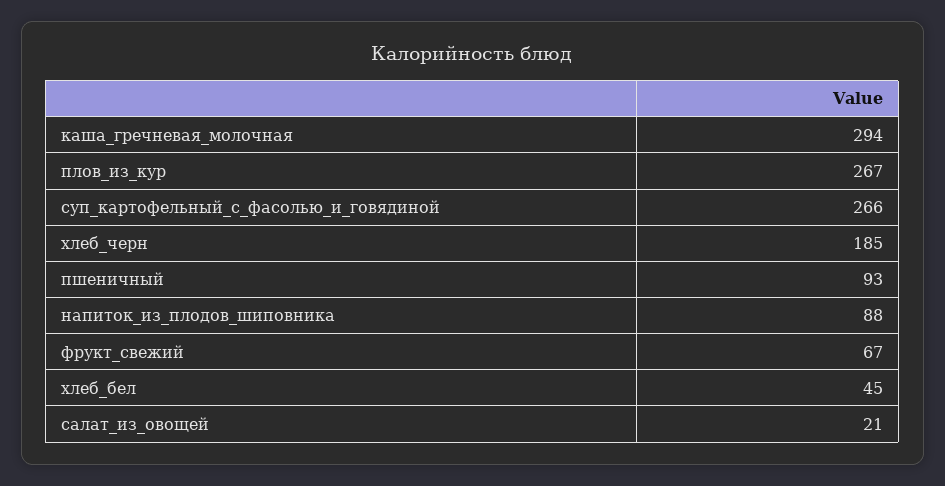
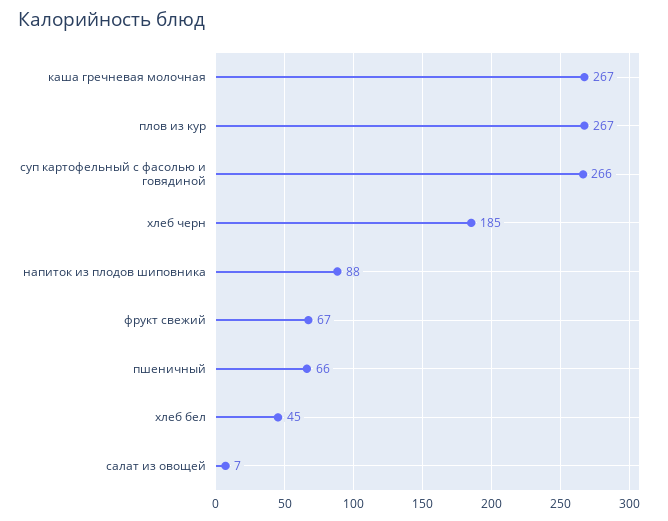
  {
-   "каша_гречневая_молочная": 294,
+   "каша_гречневая_молочная": 267,
    "плов_из_кур": 267,
    "суп_картофельный_с_фасолью_и_говядиной": 266,
    "хлеб_черн": 185,
-   "пшеничный": 93,
+   "пшеничный": 66,
    "напиток_из_плодов_шиповника": 88,
    "фрукт_свежий": 67,
    "хлеб_бел": 45,
-   "салат_из_овощей": 21
+   "салат_из_овощей": 7
  }

